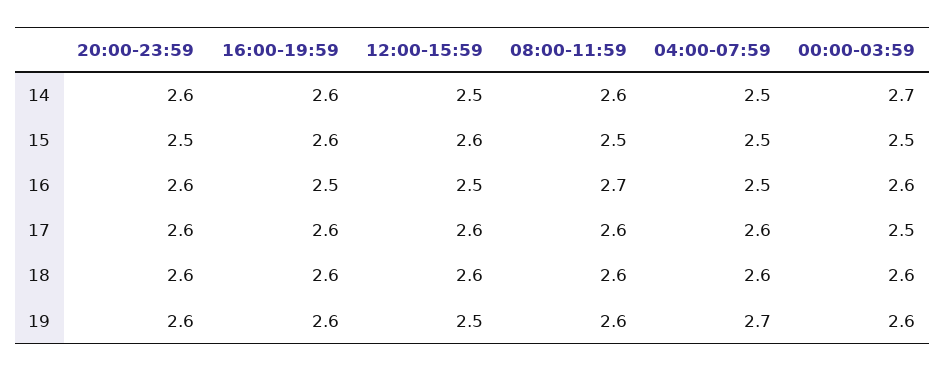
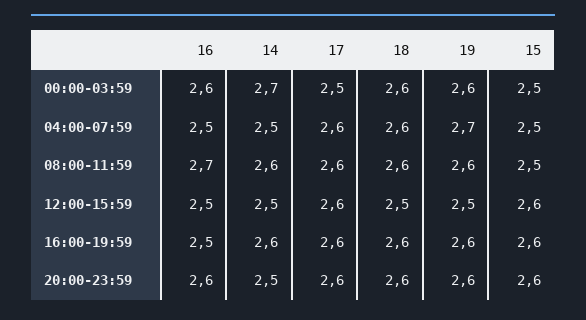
  {
    "20:00-23:59": {
-     "14": 2.6,
+     "14": 2.5,
-     "15": 2.5,
+     "15": 2.6,
      "16": 2.6,
      "17": 2.6,
      "18": 2.6,
      "19": 2.6
    },
    "16:00-19:59": {
      "14": 2.6,
      "15": 2.6,
      "16": 2.5,
      "17": 2.6,
      "18": 2.6,
      "19": 2.6
    },
    "12:00-15:59": {
      "14": 2.5,
      "15": 2.6,
      "16": 2.5,
      "17": 2.6,
-     "18": 2.6,
+     "18": 2.5,
      "19": 2.5
    },
    "08:00-11:59": {
      "14": 2.6,
      "15": 2.5,
      "16": 2.7,
      "17": 2.6,
      "18": 2.6,
      "19": 2.6
    },
    "04:00-07:59": {
      "14": 2.5,
      "15": 2.5,
      "16": 2.5,
      "17": 2.6,
      "18": 2.6,
      "19": 2.7
    },
    "00:00-03:59": {
      "14": 2.7,
      "15": 2.5,
      "16": 2.6,
      "17": 2.5,
      "18": 2.6,
      "19": 2.6
    }
  }

